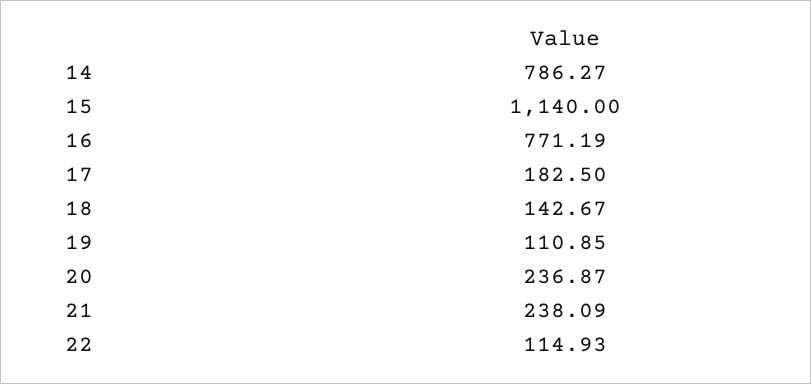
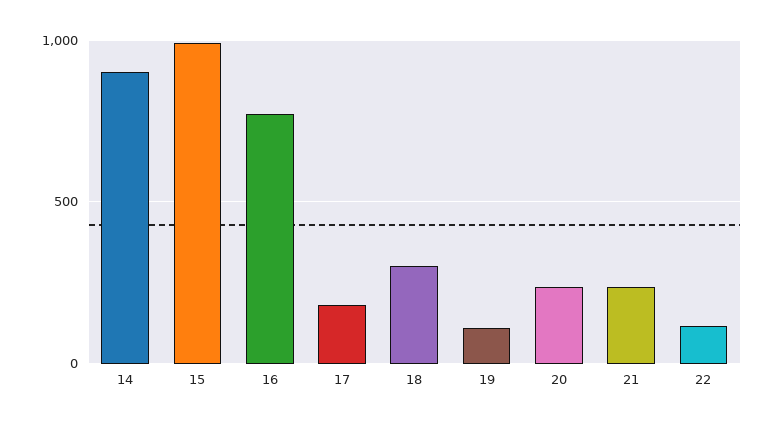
  {
-   "14": 786.27,
+   "14": 900,
-   "15": 1140,
+   "15": 1000,
    "16": 771.19,
    "17": 182.5,
-   "18": 142.67,
+   "18": 300,
    "19": 110.85,
    "20": 236.87,
    "21": 238.09,
    "22": 114.93
  }

